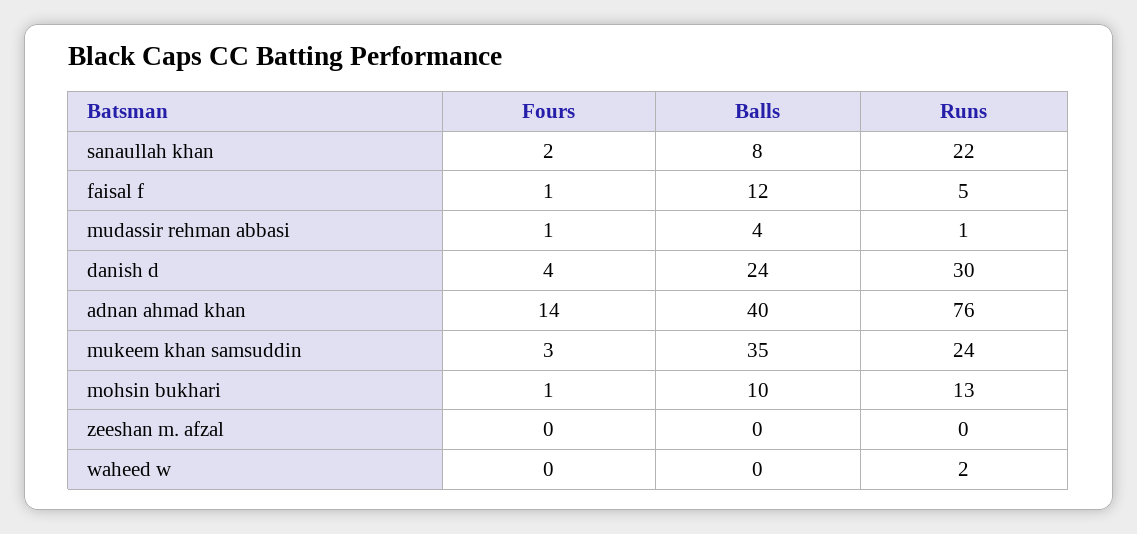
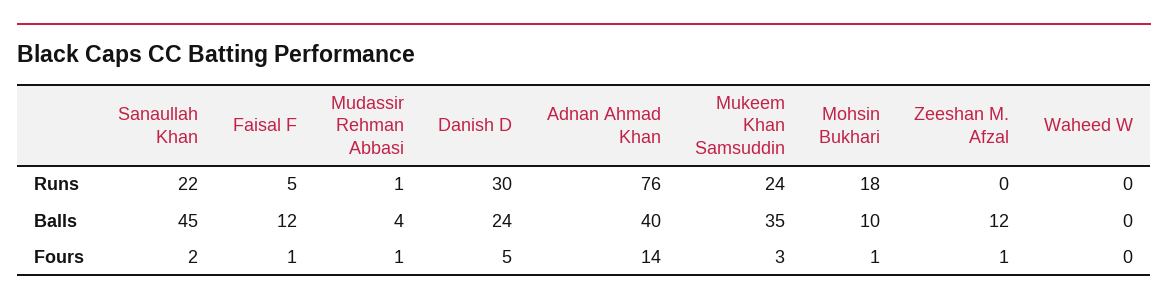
  {
    "Fours": {
      "sanaullah khan": 2,
      "faisal f": 1,
      "mudassir rehman abbasi": 1,
-     "danish d": 4,
+     "danish d": 5,
      "adnan ahmad khan": 14,
      "mukeem khan samsuddin": 3,
      "mohsin bukhari": 1,
-     "zeeshan m. afzal": 0,
+     "zeeshan m. afzal": 1,
      "waheed w": 0
    },
    "Balls": {
-     "sanaullah khan": 8,
+     "sanaullah khan": 45,
      "faisal f": 12,
      "mudassir rehman abbasi": 4,
      "danish d": 24,
      "adnan ahmad khan": 40,
      "mukeem khan samsuddin": 35,
      "mohsin bukhari": 10,
-     "zeeshan m. afzal": 0,
+     "zeeshan m. afzal": 12,
      "waheed w": 0
    },
    "Runs": {
      "sanaullah khan": 22,
      "faisal f": 5,
      "mudassir rehman abbasi": 1,
      "danish d": 30,
      "adnan ahmad khan": 76,
      "mukeem khan samsuddin": 24,
-     "mohsin bukhari": 13,
+     "mohsin bukhari": 18,
      "zeeshan m. afzal": 0,
-     "waheed w": 2
+     "waheed w": 0
    }
  }

